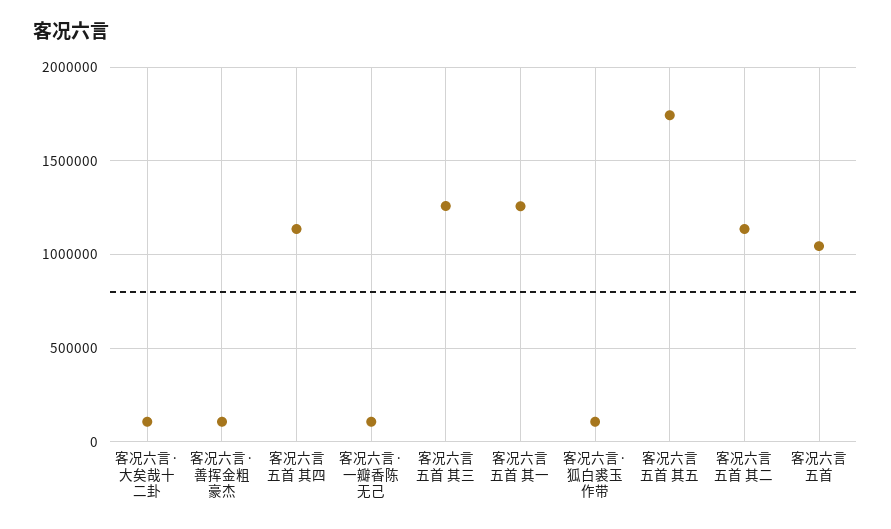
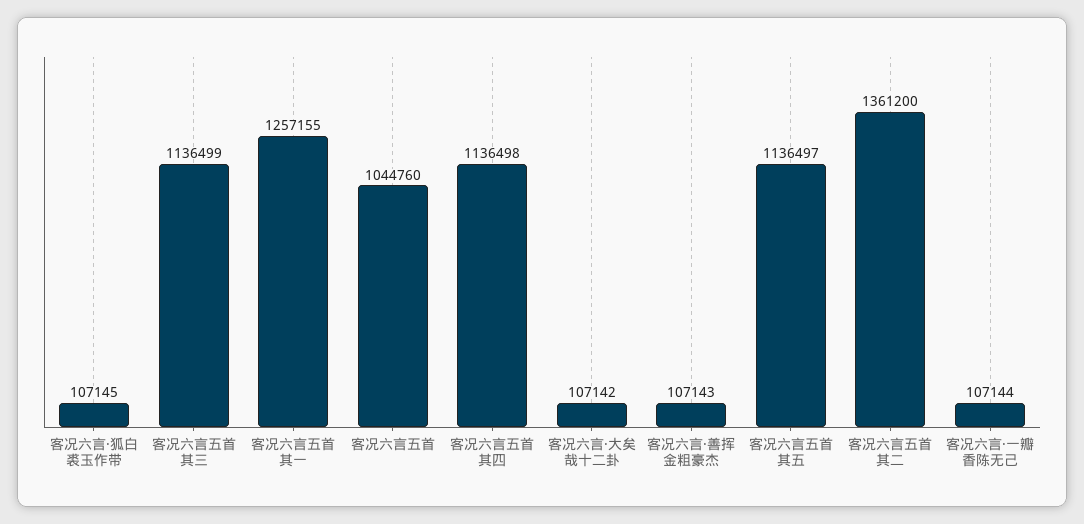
  {
    "客况六言·大矣哉十二卦": 107142,
    "客况六言·善挥金粗豪杰": 107143,
    "客况六言五首 其四": 1136498,
    "客况六言·一瓣香陈无己": 107144,
-   "客况六言五首 其三": 1250000,
+   "客况六言五首 其三": 1136499,
    "客况六言五首 其一": 1257155,
    "客况六言·狐白裘玉作带": 107145,
-   "客况六言五首 其五": 1750000,
+   "客况六言五首 其五": 1136497,
-   "客况六言五首 其二": 1150000,
+   "客况六言五首 其二": 1361200,
    "客况六言五首": 1044760
  }

